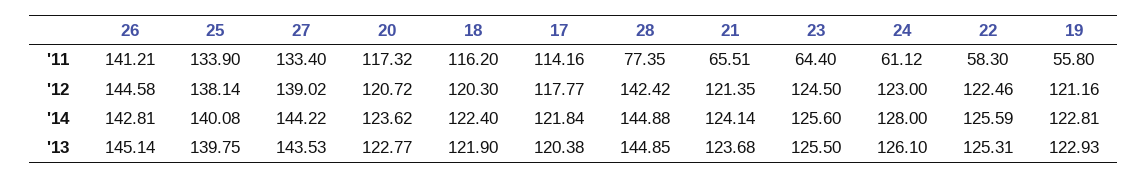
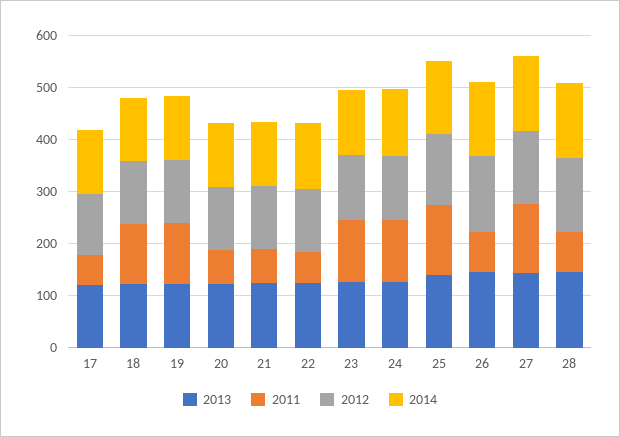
  {
    "'11": {
-     "26": 141.21,
+     "26": 80,
      "25": 133.9,
      "27": 133.4,
-     "20": 117.32,
+     "20": 60,
      "18": 116.2,
-     "17": 114.16,
+     "17": 60,
      "28": 77.35,
      "21": 65.51,
-     "23": 64.4,
+     "23": 120,
-     "24": 61.12,
+     "24": 120,
      "22": 58.3,
-     "19": 55.8
+     "19": 120
    },
    "'12": {
      "26": 144.58,
      "25": 138.14,
      "27": 139.02,
      "20": 120.72,
      "18": 120.3,
      "17": 117.77,
      "28": 142.42,
      "21": 121.35,
      "23": 124.5,
      "24": 123,
      "22": 122.46,
      "19": 121.16
    },
    "'14": {
      "26": 142.81,
      "25": 140.08,
      "27": 144.22,
      "20": 123.62,
      "18": 122.4,
      "17": 121.84,
      "28": 144.88,
      "21": 124.14,
      "23": 125.6,
      "24": 128,
      "22": 125.59,
      "19": 122.81
    },
    "'13": {
      "26": 145.14,
      "25": 139.75,
      "27": 143.53,
      "20": 122.77,
      "18": 121.9,
      "17": 120.38,
      "28": 144.85,
      "21": 123.68,
      "23": 125.5,
      "24": 126.1,
      "22": 125.31,
      "19": 122.93
    }
  }

